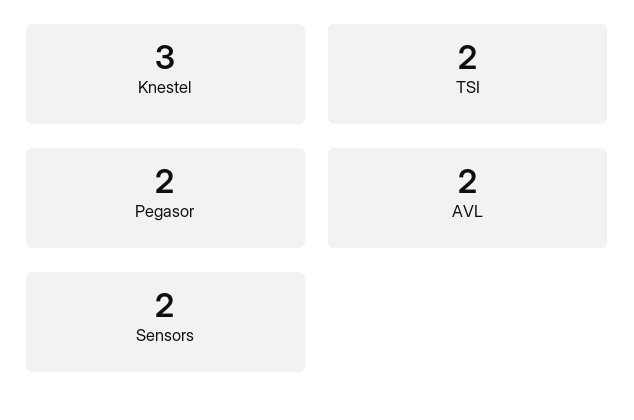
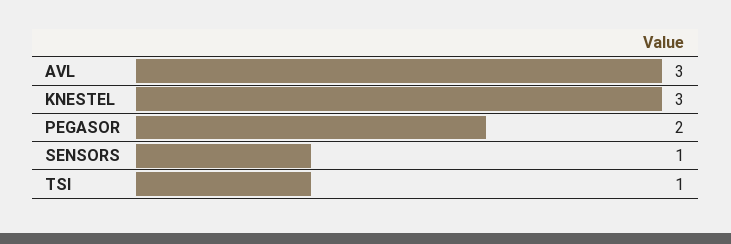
  {
    "Knestel": 3,
-   "TSI": 2,
+   "TSI": 1,
    "Pegasor": 2,
-   "AVL": 2,
+   "AVL": 3,
-   "Sensors": 2
+   "Sensors": 1
  }

